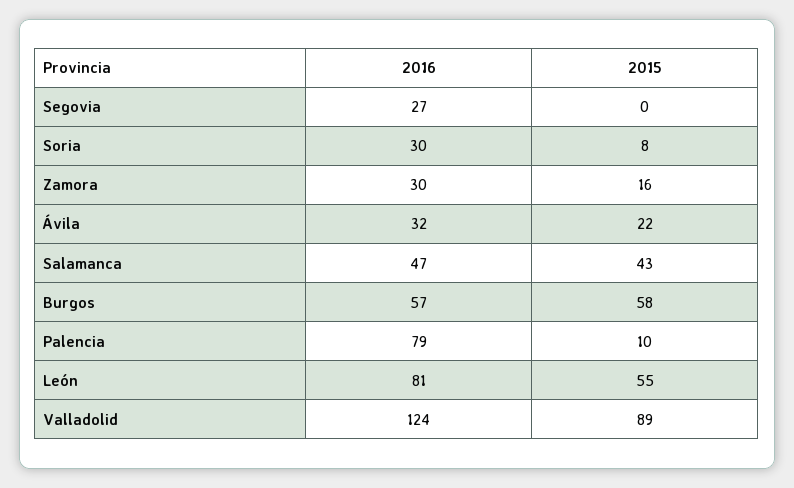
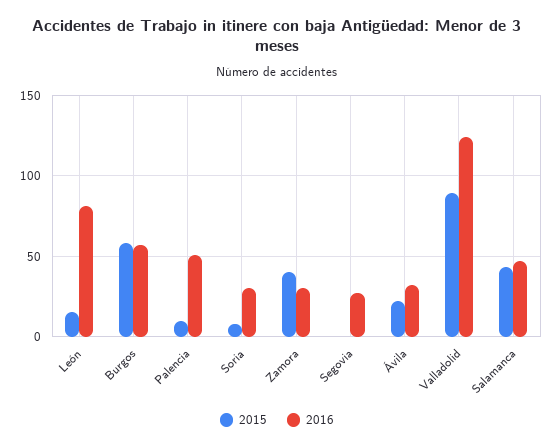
  {
    "2016": {
      "Segovia": 27,
      "Soria": 30,
      "Zamora": 30,
      "Ávila": 32,
      "Salamanca": 47,
      "Burgos": 57,
-     "Palencia": 79,
+     "Palencia": 50,
      "León": 81,
      "Valladolid": 124
    },
    "2015": {
      "Segovia": 0,
      "Soria": 8,
-     "Zamora": 16,
+     "Zamora": 40,
      "Ávila": 22,
      "Salamanca": 43,
      "Burgos": 58,
      "Palencia": 10,
-     "León": 55,
+     "León": 15,
      "Valladolid": 89
    }
  }

